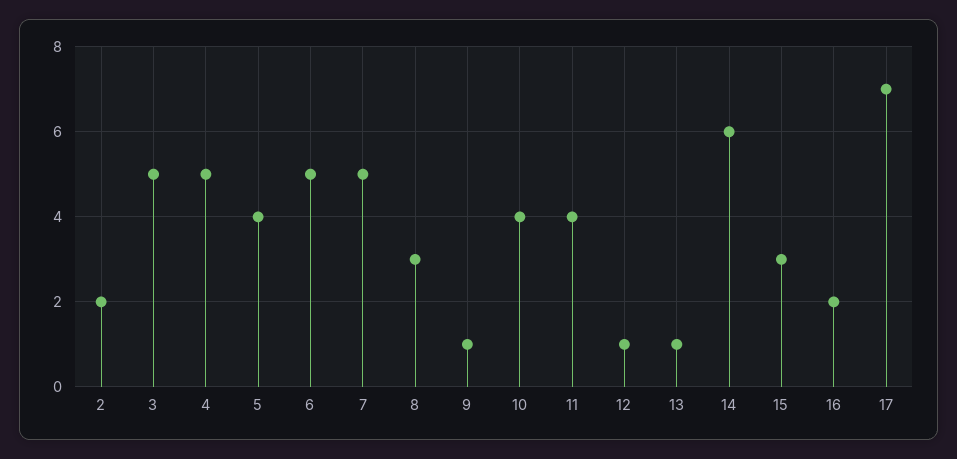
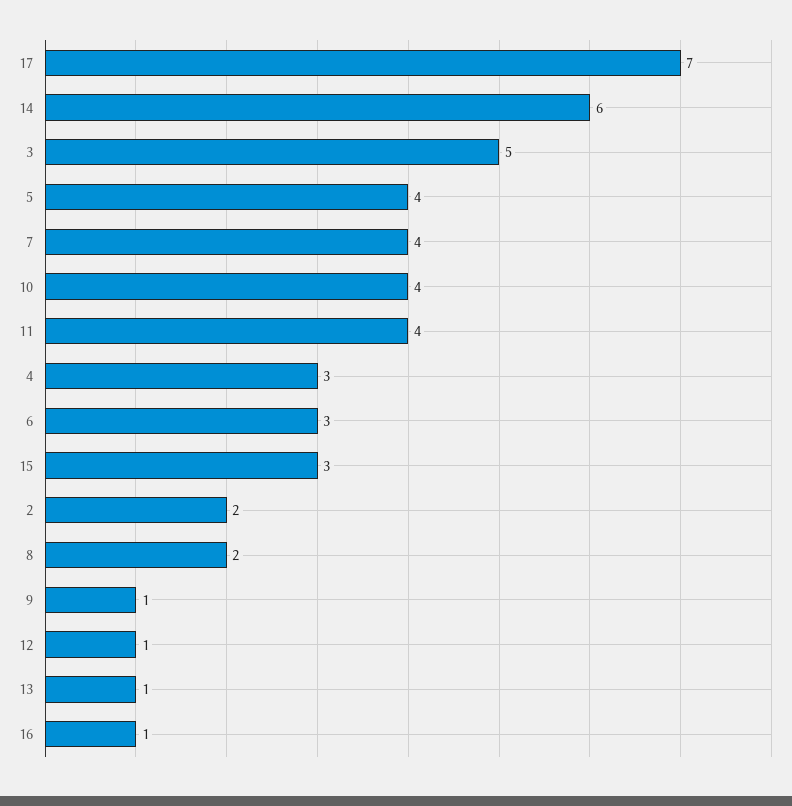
  {
    "2": 2,
    "3": 5,
-   "4": 5,
+   "4": 3,
    "5": 4,
-   "6": 5,
+   "6": 3,
-   "7": 5,
+   "7": 4,
-   "8": 3,
+   "8": 2,
    "9": 1,
    "10": 4,
    "11": 4,
    "12": 1,
    "13": 1,
    "14": 6,
    "15": 3,
-   "16": 2,
+   "16": 1,
    "17": 7
  }

